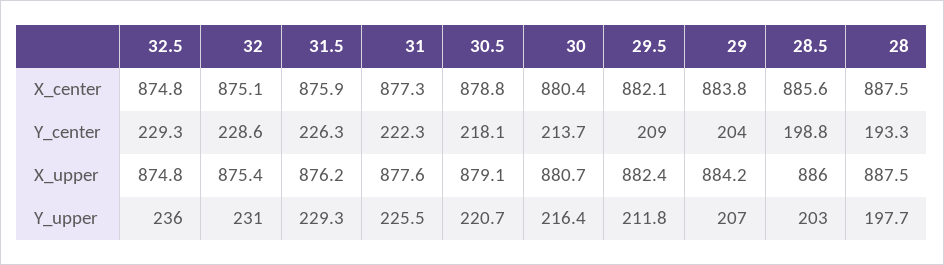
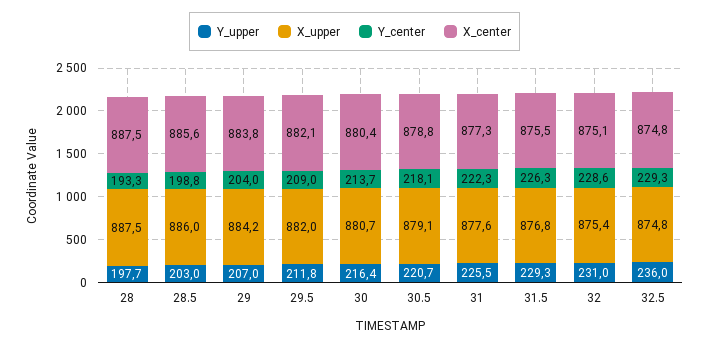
  {
    "X_center": {
      "32.5": 874.8,
      "32": 875.1,
-     "31.5": 875.9,
+     "31.5": 875.5,
      "31": 877.3,
      "30.5": 878.8,
      "30": 880.4,
      "29.5": 882.1,
      "29": 883.8,
      "28.5": 885.6,
      "28": 887.5
    },
    "Y_center": {
      "32.5": 229.3,
      "32": 228.6,
      "31.5": 226.3,
      "31": 222.3,
      "30.5": 218.1,
      "30": 213.7,
      "29.5": 209,
      "29": 204,
      "28.5": 198.8,
      "28": 193.3
    },
    "X_upper": {
      "32.5": 874.8,
      "32": 875.4,
-     "31.5": 876.2,
+     "31.5": 876.8,
      "31": 877.6,
      "30.5": 879.1,
      "30": 880.7,
-     "29.5": 882.4,
+     "29.5": 882,
      "29": 884.2,
      "28.5": 886,
      "28": 887.5
    },
    "Y_upper": {
      "32.5": 236,
      "32": 231,
      "31.5": 229.3,
      "31": 225.5,
      "30.5": 220.7,
      "30": 216.4,
      "29.5": 211.8,
      "29": 207,
      "28.5": 203,
      "28": 197.7
    }
  }

